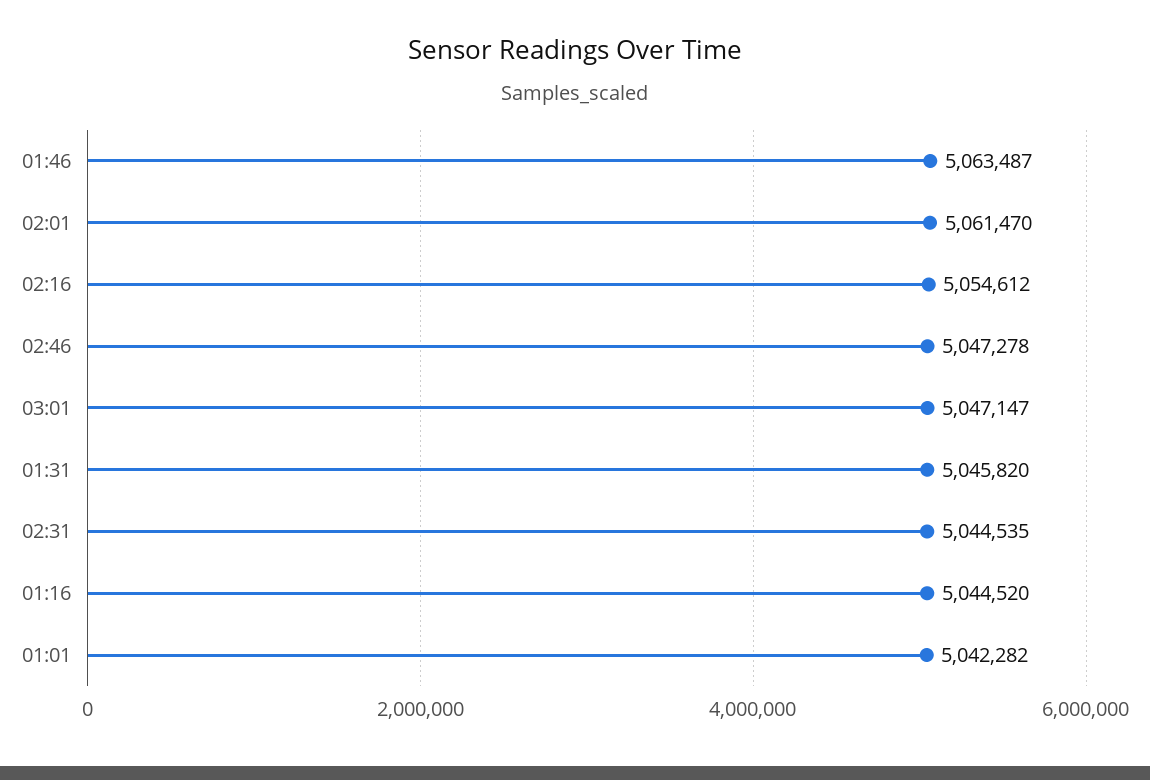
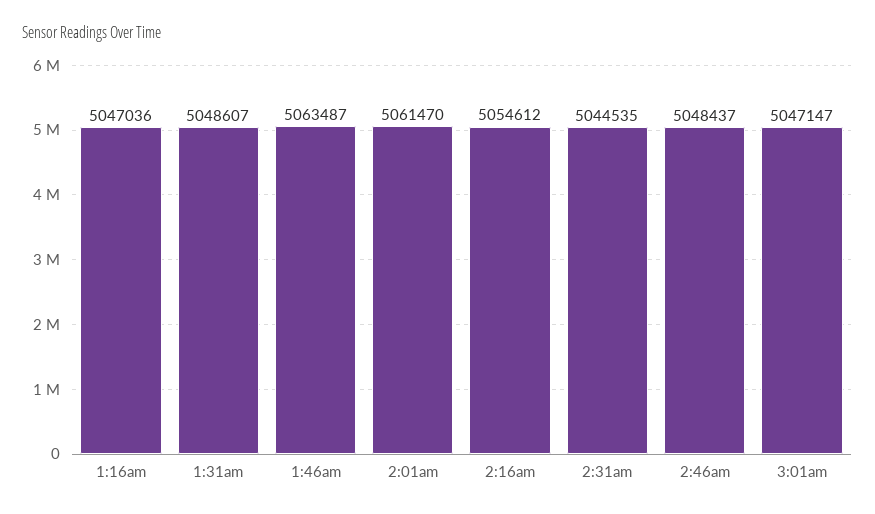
  {
    "01:46": 5063487,
    "02:01": 5061470,
    "02:16": 5054612,
-   "02:46": 5047278,
+   "02:46": 5048437,
    "03:01": 5047147,
-   "01:31": 5045820,
+   "01:31": 5048607,
    "02:31": 5044535,
-   "01:16": 5044520,
+   "01:16": 5047036
-   "01:01": 5042282
  }

